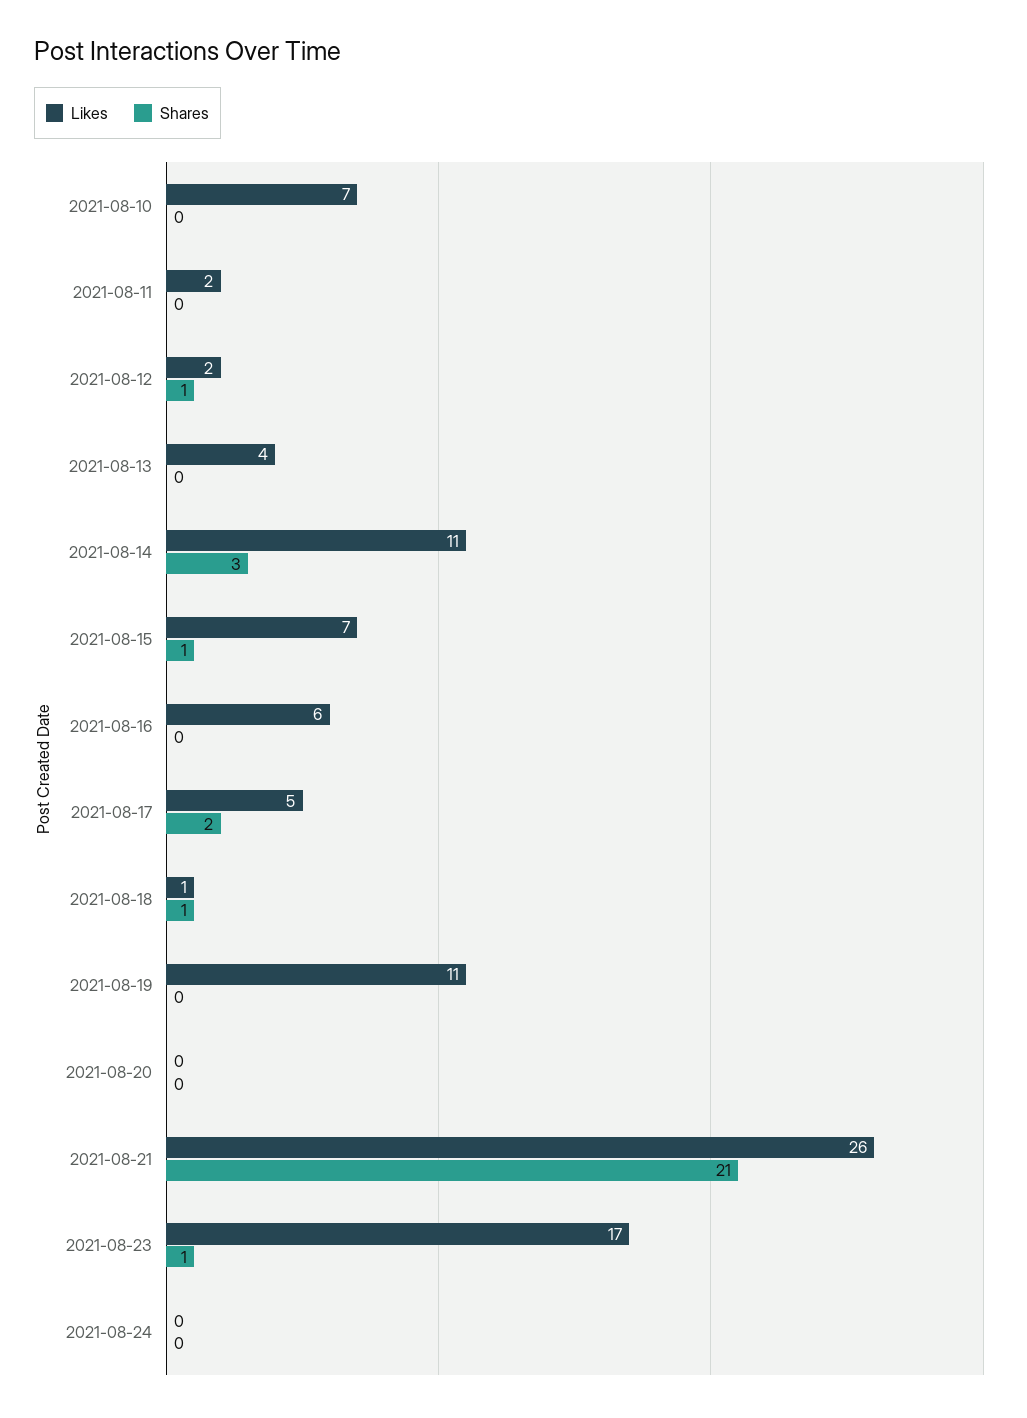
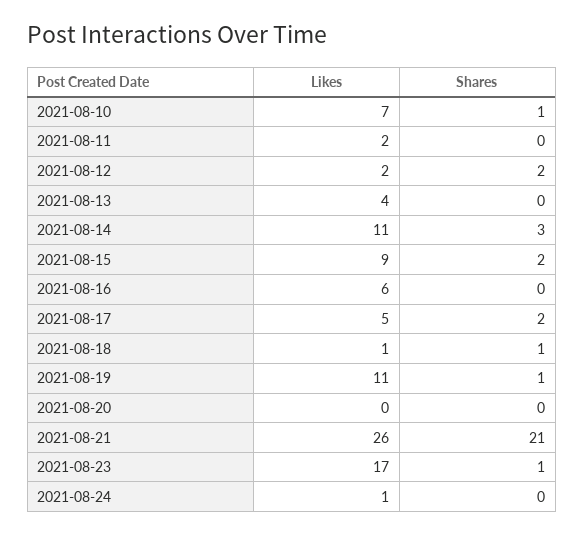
  {
    "Likes": {
      "2021-08-10": 7,
      "2021-08-11": 2,
      "2021-08-12": 2,
      "2021-08-13": 4,
      "2021-08-14": 11,
-     "2021-08-15": 7,
+     "2021-08-15": 9,
      "2021-08-16": 6,
      "2021-08-17": 5,
      "2021-08-18": 1,
      "2021-08-19": 11,
      "2021-08-20": 0,
      "2021-08-21": 26,
      "2021-08-23": 17,
-     "2021-08-24": 0
+     "2021-08-24": 1
    },
    "Shares": {
-     "2021-08-10": 0,
+     "2021-08-10": 1,
      "2021-08-11": 0,
-     "2021-08-12": 1,
+     "2021-08-12": 2,
      "2021-08-13": 0,
      "2021-08-14": 3,
-     "2021-08-15": 1,
+     "2021-08-15": 2,
      "2021-08-16": 0,
      "2021-08-17": 2,
      "2021-08-18": 1,
-     "2021-08-19": 0,
+     "2021-08-19": 1,
      "2021-08-20": 0,
      "2021-08-21": 21,
      "2021-08-23": 1,
      "2021-08-24": 0
    }
  }

